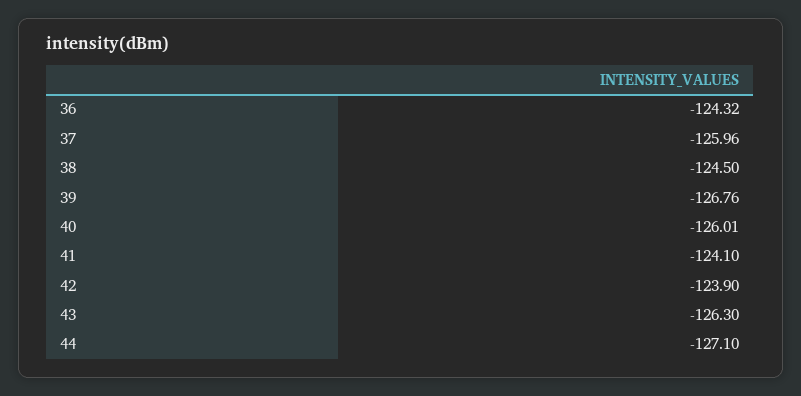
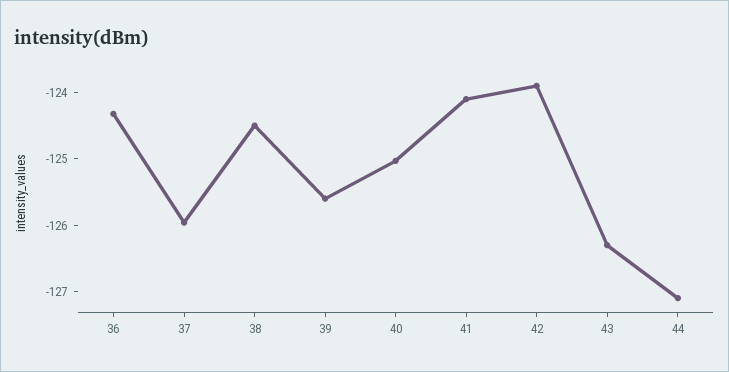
  {
    "36": -124.32,
    "37": -125.96,
    "38": -124.5,
-   "39": -126.76,
+   "39": -125.6,
-   "40": -126.01,
+   "40": -125,
    "41": -124.1,
    "42": -123.9,
    "43": -126.3,
    "44": -127.1
  }

